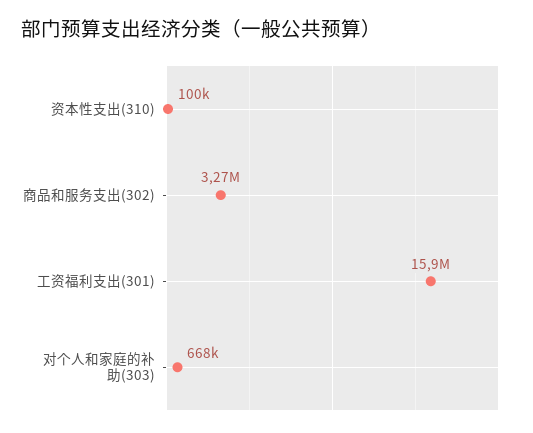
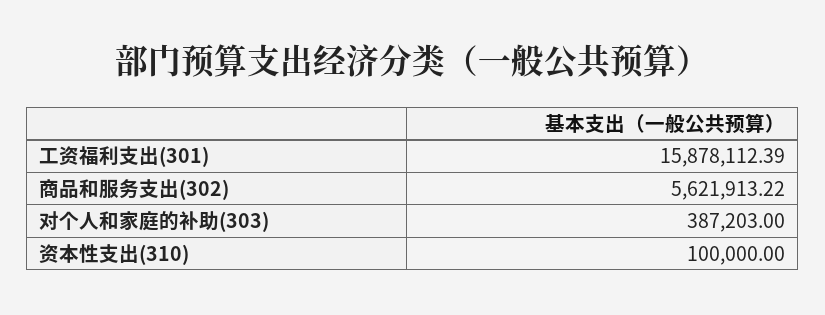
  {
    "资本性支出(310)": 100000,
-   "商品和服务支出(302)": 3270000,
+   "商品和服务支出(302)": 5621913.22,
    "工资福利支出(301)": 15878112.39,
-   "对个人和家庭的补助(303)": 668000
+   "对个人和家庭的补助(303)": 387203
  }

